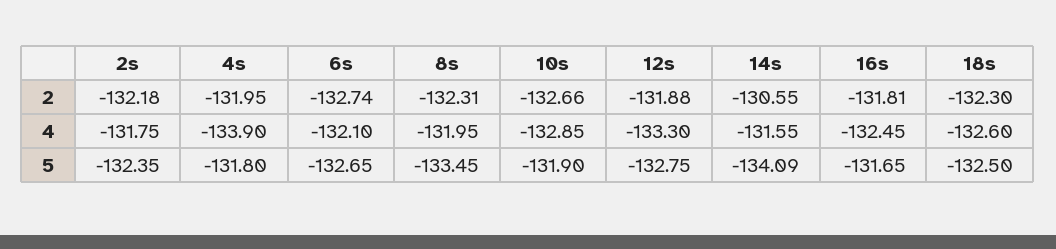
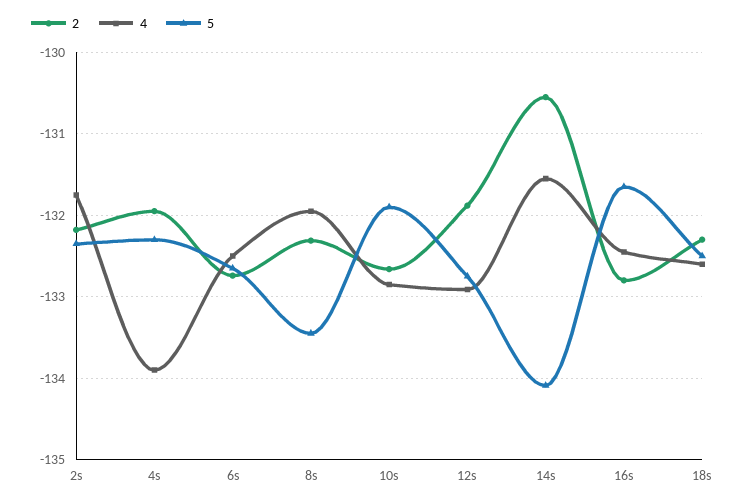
  {
    "2": {
      "2s": -132.18,
      "4s": -131.95,
      "6s": -132.74,
      "8s": -132.31,
      "10s": -132.66,
      "12s": -131.88,
      "14s": -130.55,
-     "16s": -131.81,
+     "16s": -132.8,
      "18s": -132.3
    },
    "4": {
      "2s": -131.75,
      "4s": -133.9,
-     "6s": -132.1,
+     "6s": -132.5,
      "8s": -131.95,
      "10s": -132.85,
-     "12s": -133.3,
+     "12s": -132.9,
      "14s": -131.55,
      "16s": -132.45,
      "18s": -132.6
    },
    "5": {
      "2s": -132.35,
-     "4s": -131.8,
+     "4s": -132.3,
      "6s": -132.65,
      "8s": -133.45,
      "10s": -131.9,
      "12s": -132.75,
      "14s": -134.09,
      "16s": -131.65,
      "18s": -132.5
    }
  }

